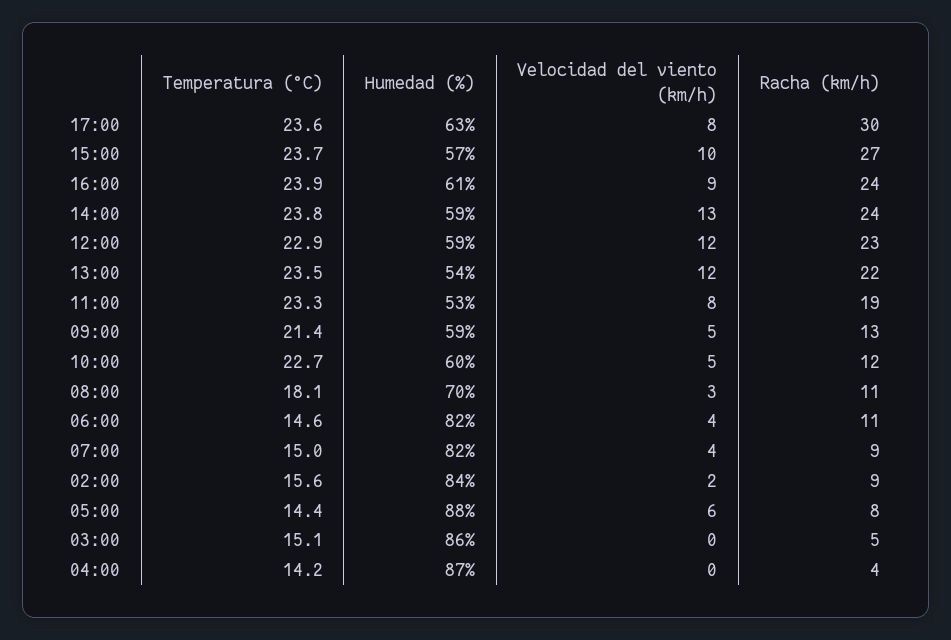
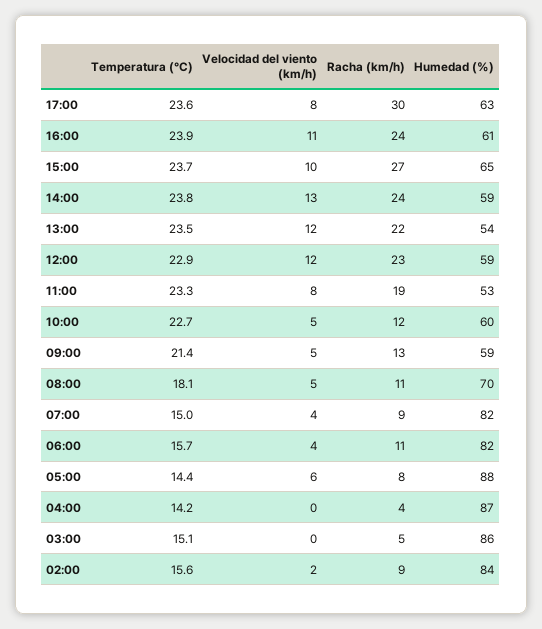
  {
    "Temperatura (°C)": {
      "17:00": 23.6,
      "15:00": 23.7,
      "16:00": 23.9,
      "14:00": 23.8,
      "12:00": 22.9,
      "13:00": 23.5,
      "11:00": 23.3,
      "09:00": 21.4,
      "10:00": 22.7,
      "08:00": 18.1,
-     "06:00": 14.6,
+     "06:00": 15.7,
      "07:00": 15,
      "02:00": 15.6,
      "05:00": 14.4,
      "03:00": 15.1,
      "04:00": 14.2
    },
    "Humedad (%)": {
      "17:00": 63,
-     "15:00": 57,
+     "15:00": 65,
      "16:00": 61,
      "14:00": 59,
      "12:00": 59,
      "13:00": 54,
      "11:00": 53,
      "09:00": 59,
      "10:00": 60,
      "08:00": 70,
      "06:00": 82,
      "07:00": 82,
      "02:00": 84,
      "05:00": 88,
      "03:00": 86,
      "04:00": 87
    },
    "Velocidad del viento (km/h)": {
      "17:00": 8,
      "15:00": 10,
-     "16:00": 9,
+     "16:00": 11,
      "14:00": 13,
      "12:00": 12,
      "13:00": 12,
      "11:00": 8,
      "09:00": 5,
      "10:00": 5,
-     "08:00": 3,
+     "08:00": 5,
      "06:00": 4,
      "07:00": 4,
      "02:00": 2,
      "05:00": 6,
      "03:00": 0,
      "04:00": 0
    },
    "Racha (km/h)": {
      "17:00": 30,
      "15:00": 27,
      "16:00": 24,
      "14:00": 24,
      "12:00": 23,
      "13:00": 22,
      "11:00": 19,
      "09:00": 13,
      "10:00": 12,
      "08:00": 11,
      "06:00": 11,
      "07:00": 9,
      "02:00": 9,
      "05:00": 8,
      "03:00": 5,
      "04:00": 4
    }
  }

